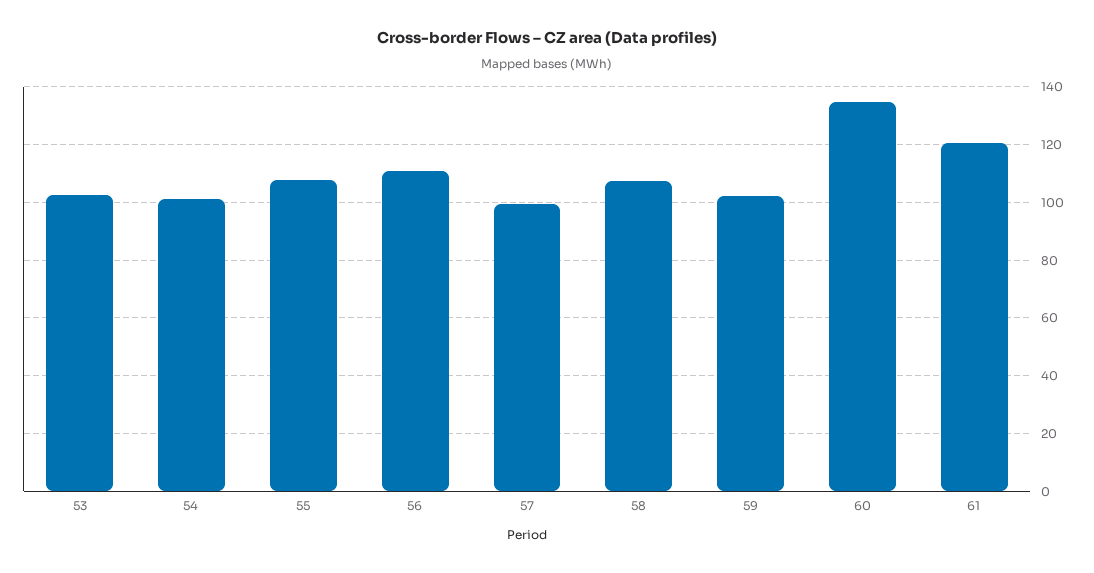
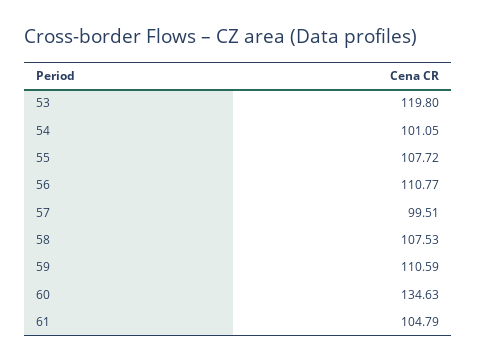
  {
-   "53": 102.5,
+   "53": 119.8,
    "54": 101.05,
    "55": 107.72,
    "56": 110.77,
    "57": 99.51,
    "58": 107.53,
-   "59": 102.5,
+   "59": 110.59,
    "60": 134.63,
-   "61": 120
+   "61": 104.79
  }

